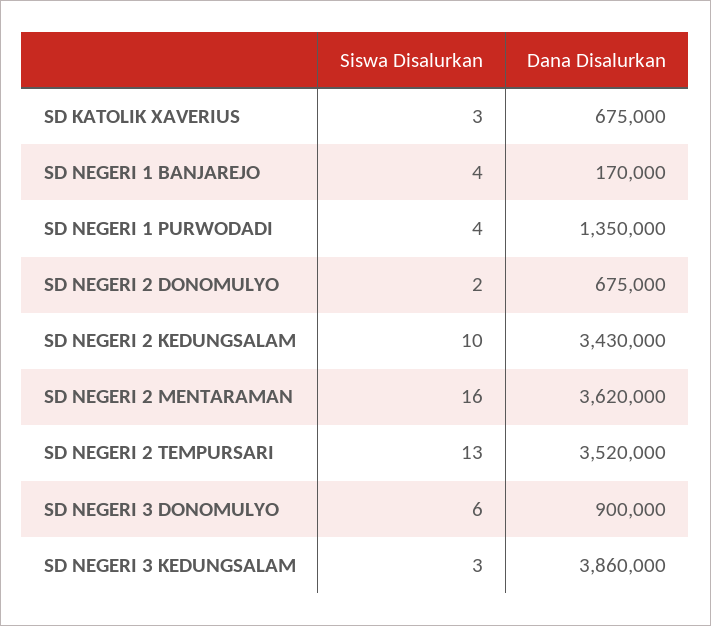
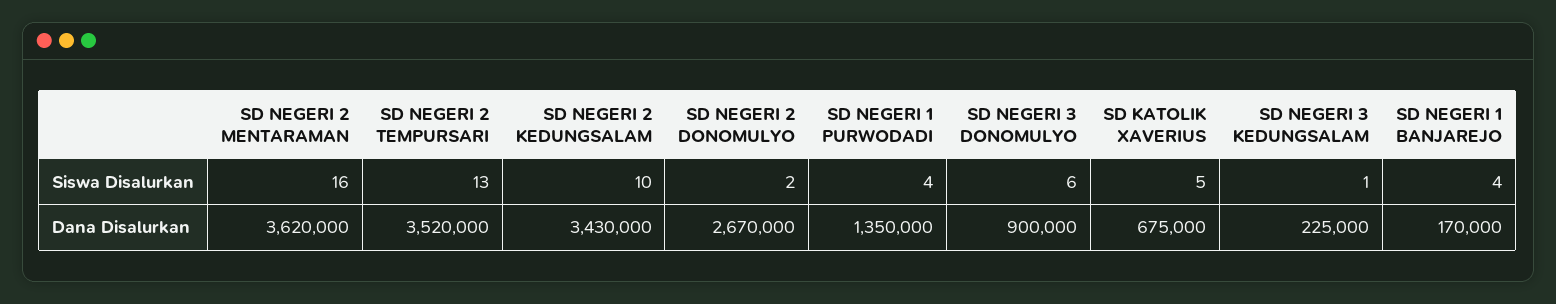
  {
    "Siswa Disalurkan": {
-     "SD KATOLIK XAVERIUS": 3,
+     "SD KATOLIK XAVERIUS": 5,
      "SD NEGERI 1 BANJAREJO": 4,
      "SD NEGERI 1 PURWODADI": 4,
      "SD NEGERI 2 DONOMULYO": 2,
      "SD NEGERI 2 KEDUNGSALAM": 10,
      "SD NEGERI 2 MENTARAMAN": 16,
      "SD NEGERI 2 TEMPURSARI": 13,
      "SD NEGERI 3 DONOMULYO": 6,
-     "SD NEGERI 3 KEDUNGSALAM": 3
+     "SD NEGERI 3 KEDUNGSALAM": 1
    },
    "Dana Disalurkan": {
      "SD KATOLIK XAVERIUS": 675000,
      "SD NEGERI 1 BANJAREJO": 170000,
      "SD NEGERI 1 PURWODADI": 1350000,
-     "SD NEGERI 2 DONOMULYO": 675000,
+     "SD NEGERI 2 DONOMULYO": 2670000,
      "SD NEGERI 2 KEDUNGSALAM": 3430000,
      "SD NEGERI 2 MENTARAMAN": 3620000,
      "SD NEGERI 2 TEMPURSARI": 3520000,
      "SD NEGERI 3 DONOMULYO": 900000,
-     "SD NEGERI 3 KEDUNGSALAM": 3860000
+     "SD NEGERI 3 KEDUNGSALAM": 225000
    }
  }

